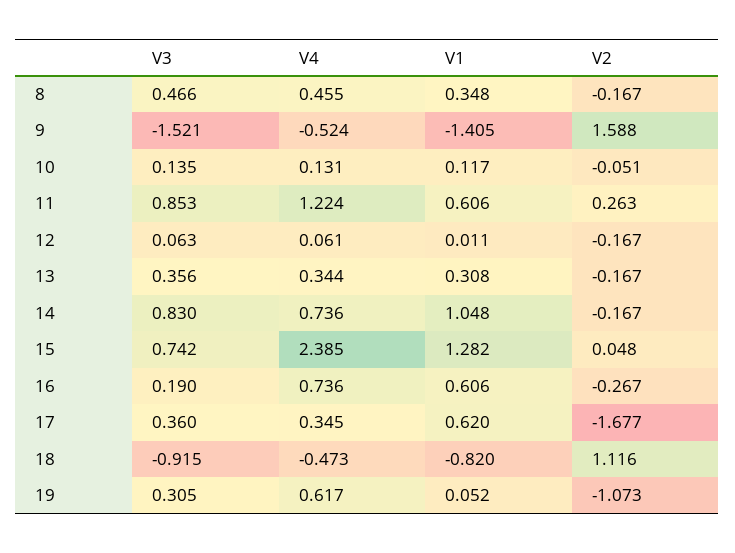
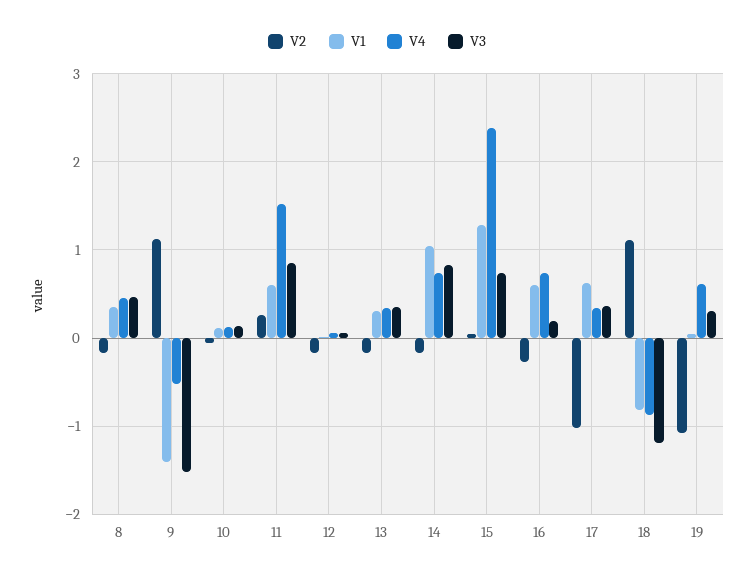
  {
    "V3": {
      "8": 0.466,
      "9": -1.521,
      "10": 0.135,
      "11": 0.853,
      "12": 0.063,
      "13": 0.356,
      "14": 0.83,
      "15": 0.742,
      "16": 0.19,
      "17": 0.36,
-     "18": -0.915,
+     "18": -1.2,
      "19": 0.305
    },
    "V4": {
      "8": 0.455,
      "9": -0.524,
      "10": 0.131,
-     "11": 1.224,
+     "11": 1.5,
      "12": 0.061,
      "13": 0.344,
      "14": 0.736,
      "15": 2.385,
      "16": 0.736,
      "17": 0.345,
-     "18": -0.473,
+     "18": -0.9,
      "19": 0.617
    },
    "V1": {
      "8": 0.348,
      "9": -1.405,
      "10": 0.117,
      "11": 0.606,
      "12": 0.011,
      "13": 0.308,
      "14": 1.048,
      "15": 1.282,
      "16": 0.606,
      "17": 0.62,
      "18": -0.82,
      "19": 0.052
    },
    "V2": {
      "8": -0.167,
-     "9": 1.588,
+     "9": 1.1,
      "10": -0.051,
      "11": 0.263,
      "12": -0.167,
      "13": -0.167,
      "14": -0.167,
      "15": 0.048,
      "16": -0.267,
-     "17": -1.677,
+     "17": -1,
      "18": 1.116,
      "19": -1.073
    }
  }

